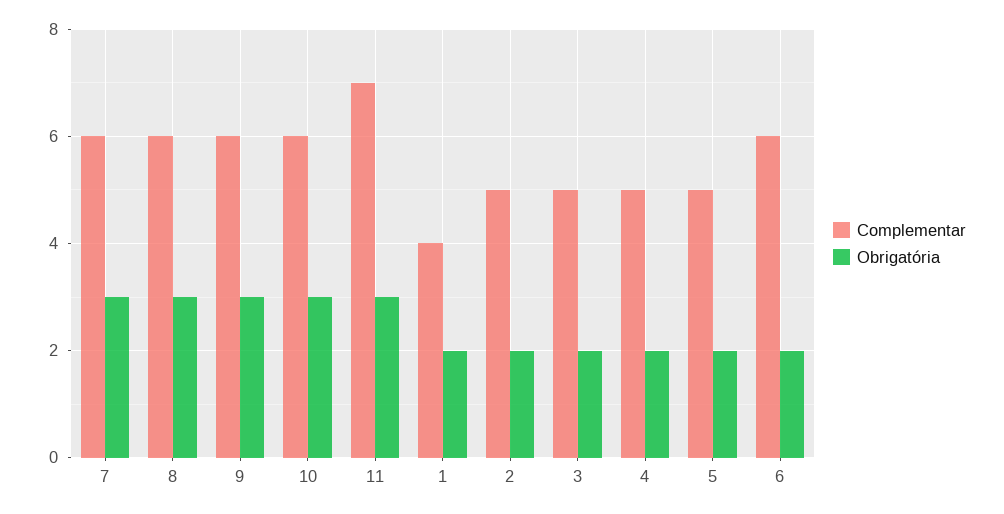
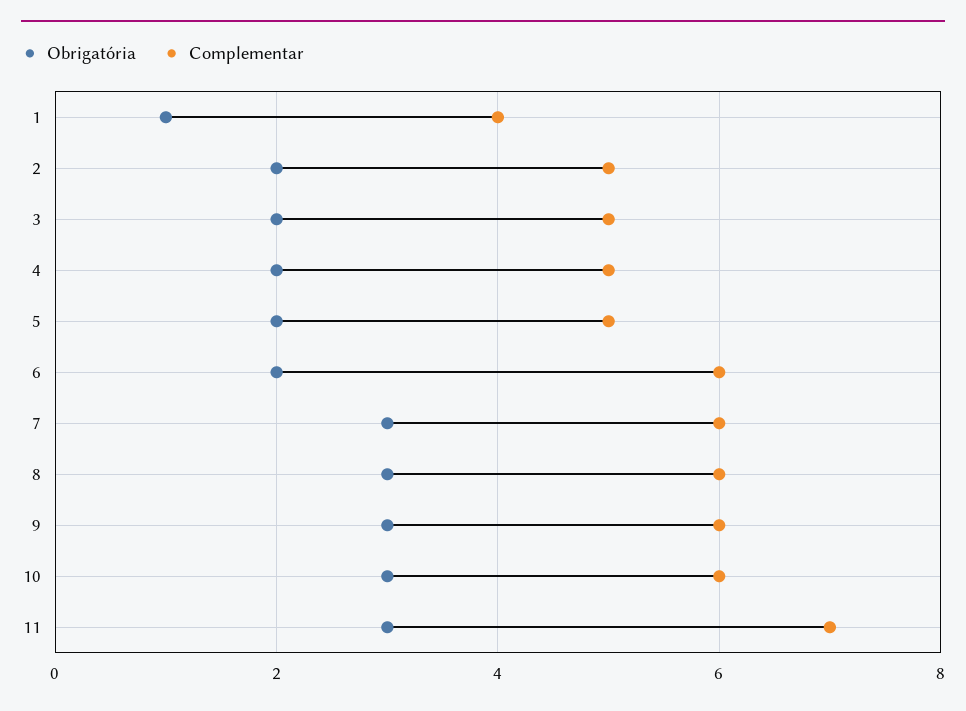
  {
    "Complementar": {
      "7": 6,
      "8": 6,
      "9": 6,
      "10": 6,
      "11": 7,
      "1": 4,
      "2": 5,
      "3": 5,
      "4": 5,
      "5": 5,
      "6": 6
    },
    "Obrigatória": {
      "7": 3,
      "8": 3,
      "9": 3,
      "10": 3,
      "11": 3,
-     "1": 2,
+     "1": 1,
      "2": 2,
      "3": 2,
      "4": 2,
      "5": 2,
      "6": 2
    }
  }

